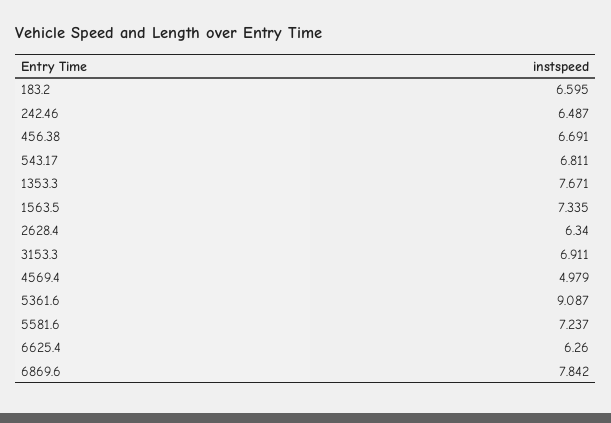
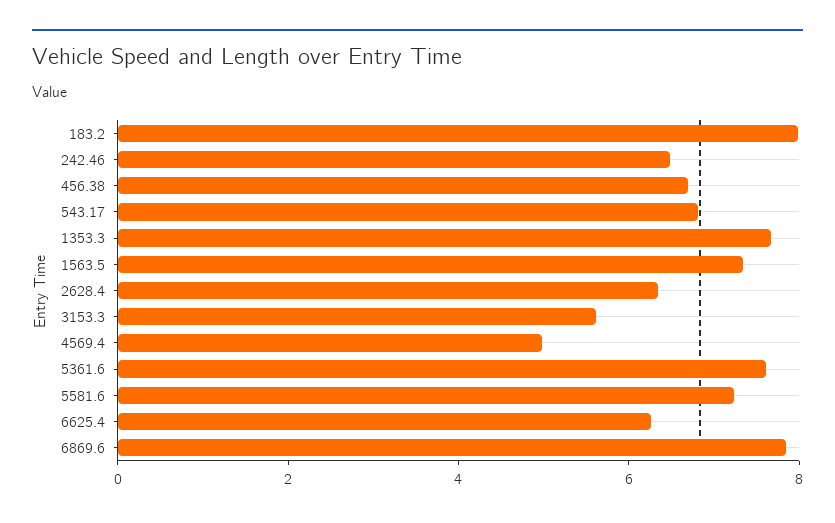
  {
-   "183.2": 6.595,
+   "183.2": 8,
    "242.46": 6.487,
    "456.38": 6.691,
    "543.17": 6.811,
    "1353.3": 7.671,
    "1563.5": 7.335,
    "2628.4": 6.34,
-   "3153.3": 6.911,
+   "3153.3": 5.5,
    "4569.4": 4.979,
-   "5361.6": 9.087,
+   "5361.6": 7.5,
    "5581.6": 7.237,
    "6625.4": 6.26,
    "6869.6": 7.842
  }

